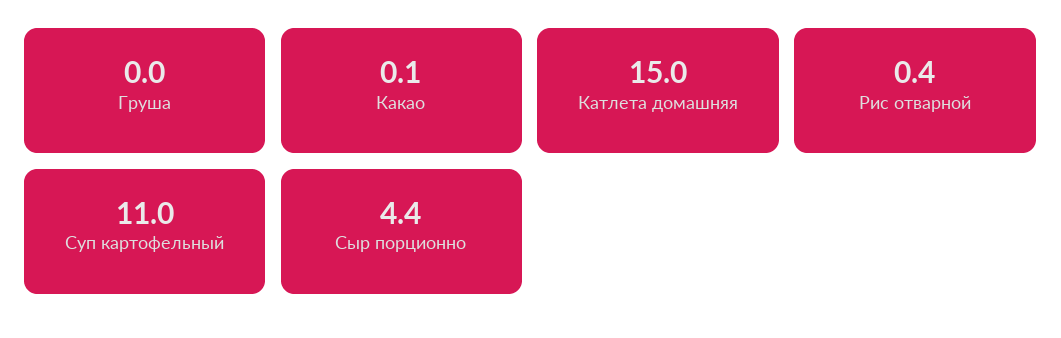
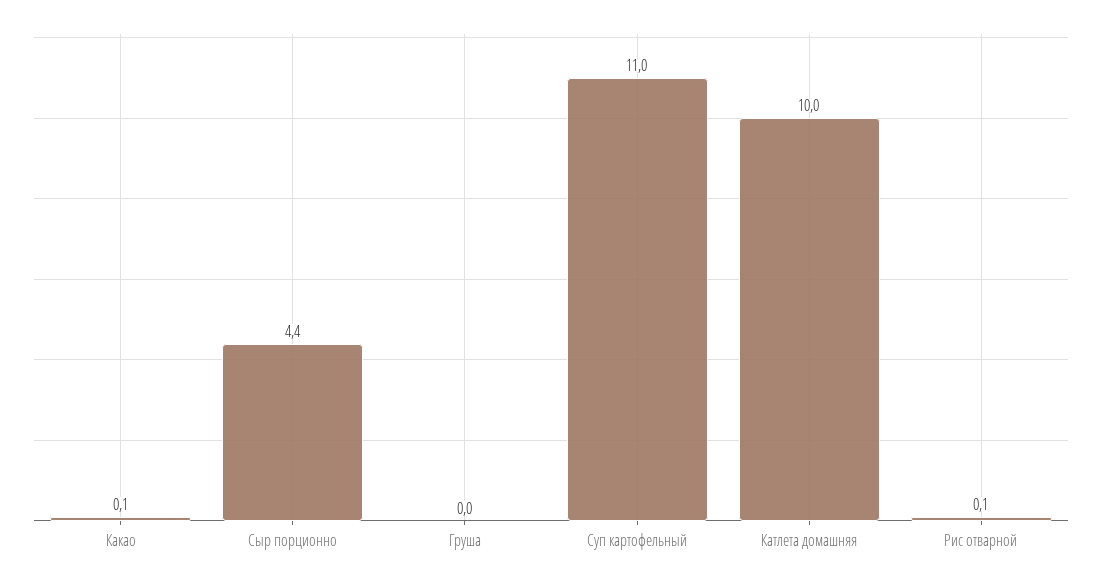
  {
    "Груша": 0,
    "Какао": 0.1,
-   "Катлета домашняя": 15,
+   "Катлета домашняя": 10,
-   "Рис отварной": 0.4,
+   "Рис отварной": 0.1,
    "Суп картофельный": 11,
    "Сыр порционно": 4.4
  }

